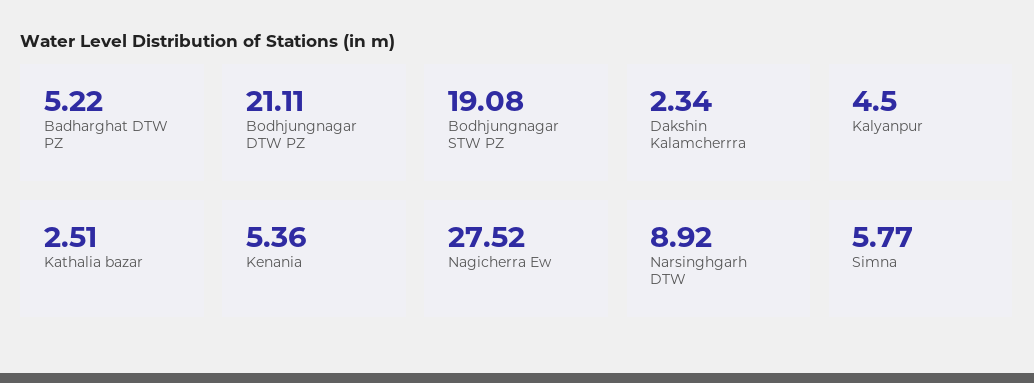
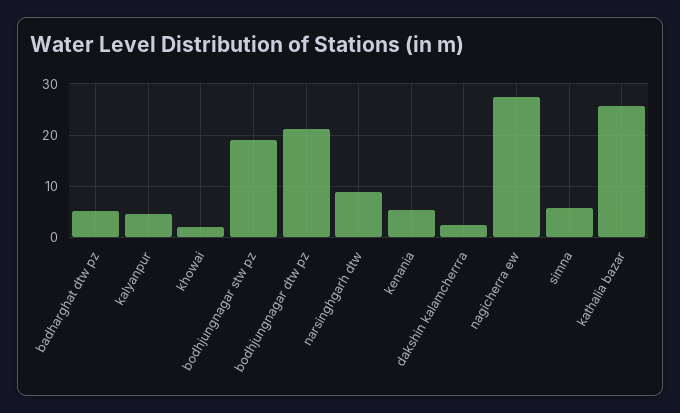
  {
    "Badharghat DTW PZ": 5.22,
    "Bodhjungnagar DTW PZ": 21.11,
    "Bodhjungnagar STW PZ": 19.08,
    "Dakshin Kalamcherrra": 2.34,
    "Kalyanpur": 4.5,
-   "Kathalia bazar": 2.51,
+   "Kathalia bazar": 26,
    "Kenania": 5.36,
    "Nagicherra Ew": 27.52,
    "Narsinghgarh DTW": 8.92,
-   "Simna": 5.77
+   "Simna": 5.77,
+   "khowai": 2
  }

